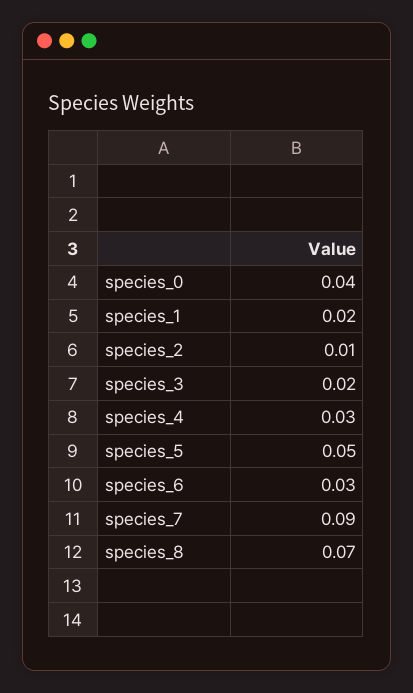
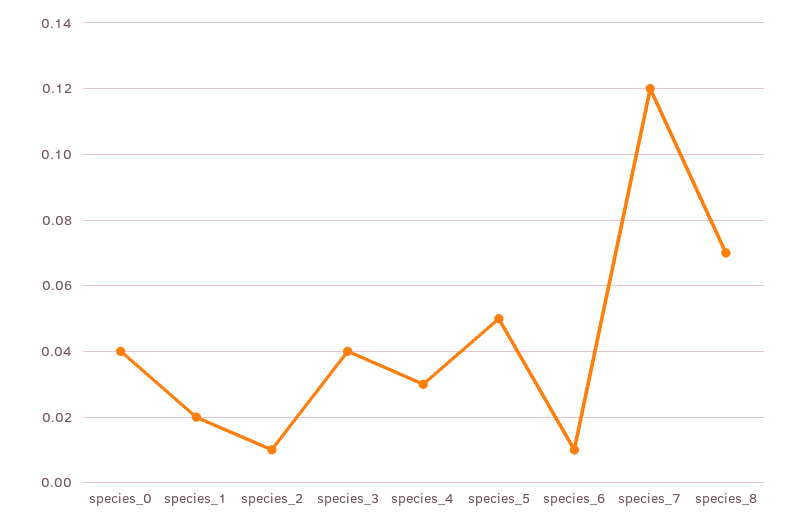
  {
    "species_0": 0.04,
    "species_1": 0.02,
    "species_2": 0.01,
-   "species_3": 0.02,
+   "species_3": 0.04,
    "species_4": 0.03,
    "species_5": 0.05,
-   "species_6": 0.03,
+   "species_6": 0.01,
-   "species_7": 0.09,
+   "species_7": 0.12,
    "species_8": 0.07
  }

